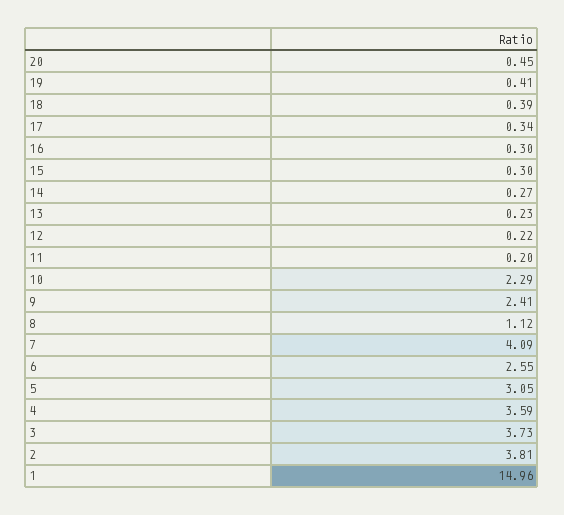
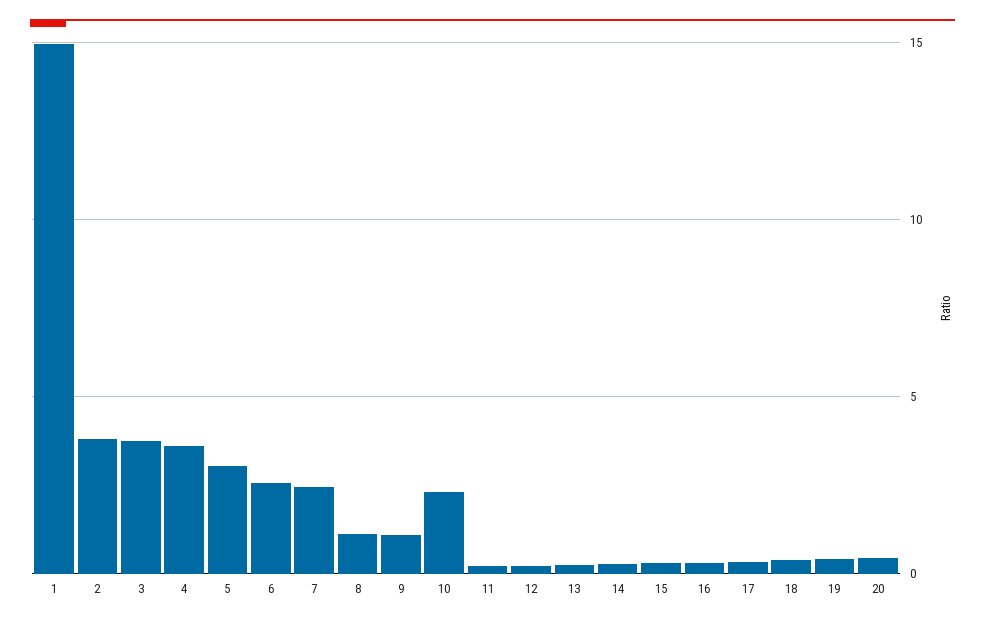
  {
    "20": 0.45,
    "19": 0.41,
    "18": 0.39,
    "17": 0.34,
    "16": 0.3,
    "15": 0.3,
    "14": 0.27,
    "13": 0.23,
    "12": 0.22,
    "11": 0.2,
    "10": 2.29,
-   "9": 2.41,
+   "9": 1,
    "8": 1.12,
-   "7": 4.09,
+   "7": 2.5,
    "6": 2.55,
    "5": 3.05,
    "4": 3.59,
    "3": 3.73,
    "2": 3.81,
    "1": 14.96
  }

